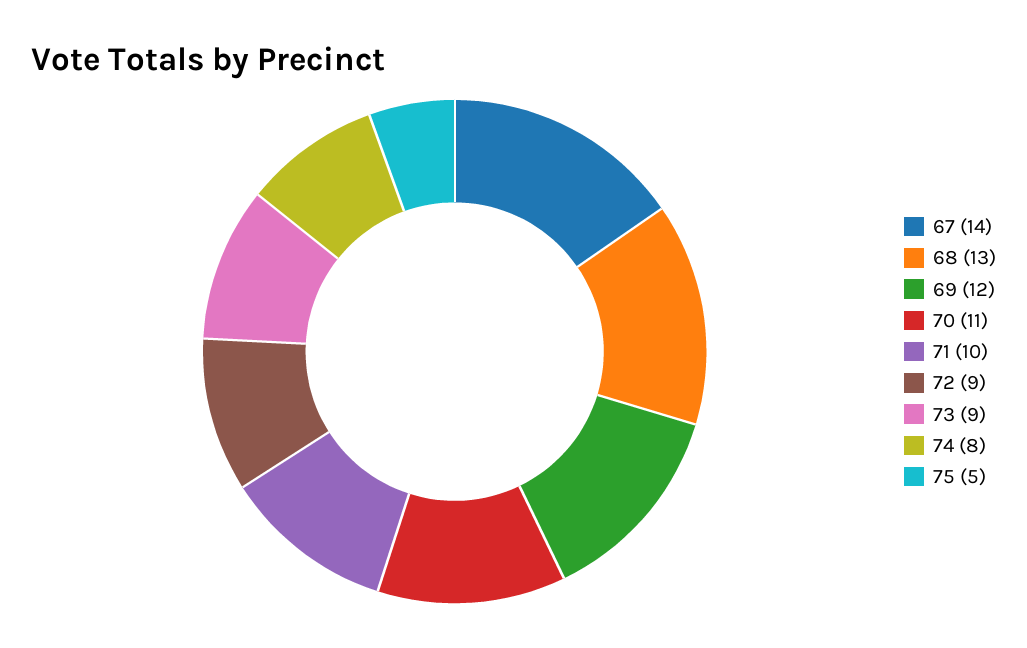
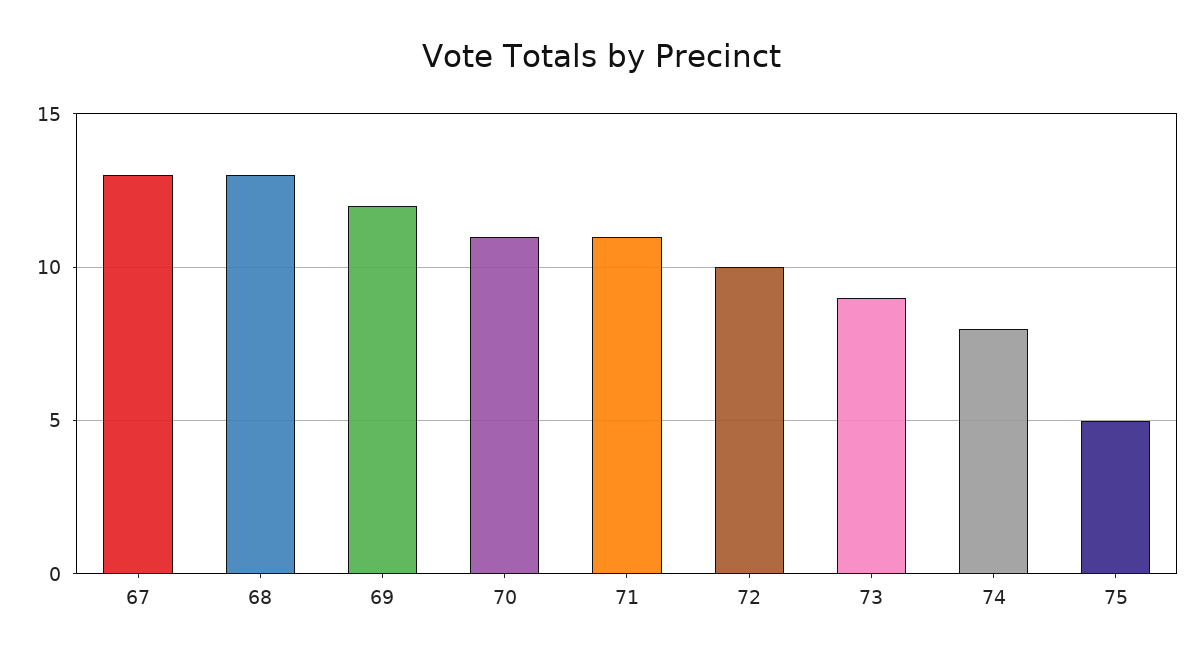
  {
-   "67": 14,
+   "67": 13,
    "68": 13,
    "69": 12,
    "70": 11,
-   "71": 10,
+   "71": 11,
-   "72": 9,
+   "72": 10,
    "73": 9,
    "74": 8,
    "75": 5
  }

